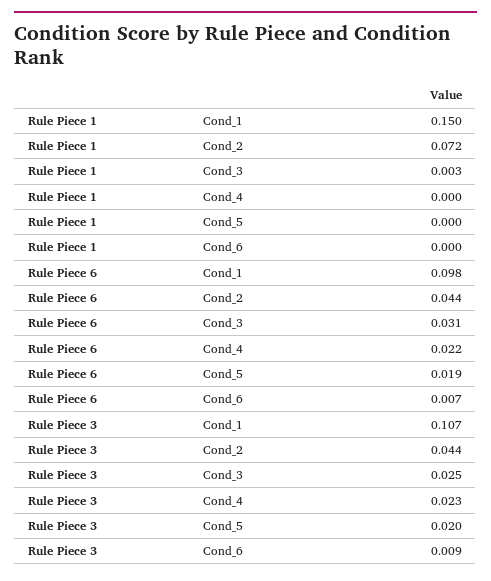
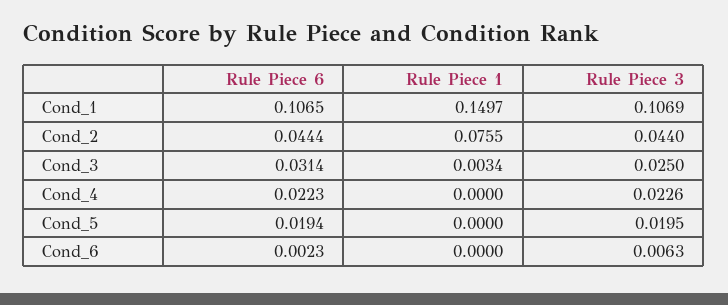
  {
    "Rule Piece 1": {
      "Cond_1": 0.1497,
-     "Cond_2": 0.072,
+     "Cond_2": 0.0755,
      "Cond_3": 0.0034,
      "Cond_4": 0,
      "Cond_5": 0,
      "Cond_6": 0
    },
    "Rule Piece 6": {
-     "Cond_1": 0.098,
+     "Cond_1": 0.1065,
      "Cond_2": 0.0444,
      "Cond_3": 0.0314,
      "Cond_4": 0.0223,
      "Cond_5": 0.0194,
-     "Cond_6": 0.007
+     "Cond_6": 0.0023
    },
    "Rule Piece 3": {
      "Cond_1": 0.1069,
      "Cond_2": 0.044,
      "Cond_3": 0.025,
      "Cond_4": 0.0226,
      "Cond_5": 0.0195,
-     "Cond_6": 0.009
+     "Cond_6": 0.0063
    }
  }

